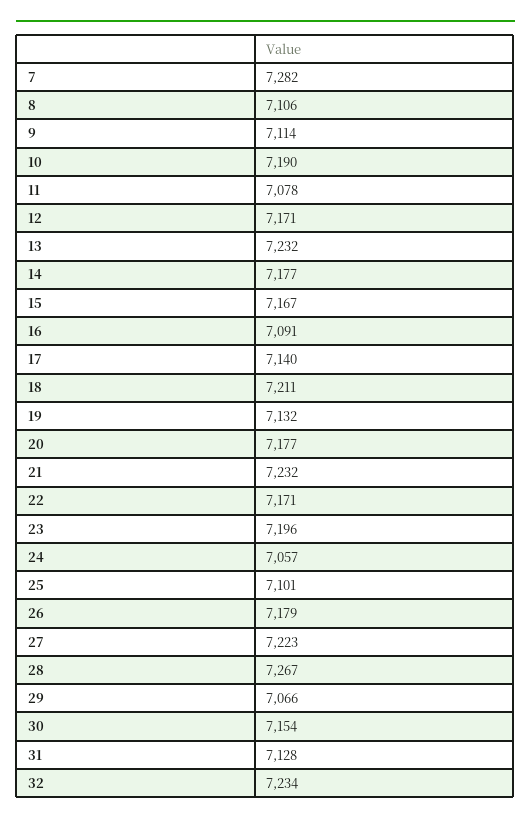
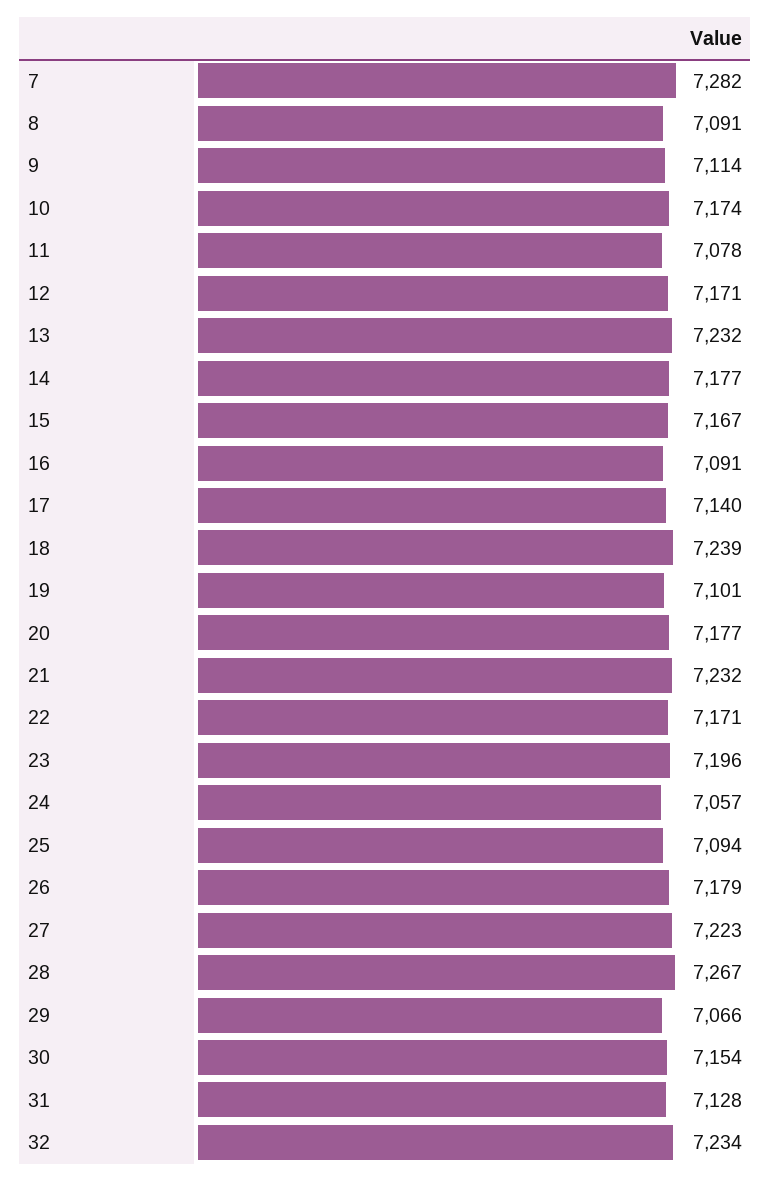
  {
    "7": 7282,
-   "8": 7106,
+   "8": 7091,
    "9": 7114,
-   "10": 7190,
+   "10": 7174,
    "11": 7078,
    "12": 7171,
    "13": 7232,
    "14": 7177,
    "15": 7167,
    "16": 7091,
    "17": 7140,
-   "18": 7211,
+   "18": 7239,
-   "19": 7132,
+   "19": 7101,
    "20": 7177,
    "21": 7232,
    "22": 7171,
    "23": 7196,
    "24": 7057,
-   "25": 7101,
+   "25": 7094,
    "26": 7179,
    "27": 7223,
    "28": 7267,
    "29": 7066,
    "30": 7154,
    "31": 7128,
    "32": 7234
  }

